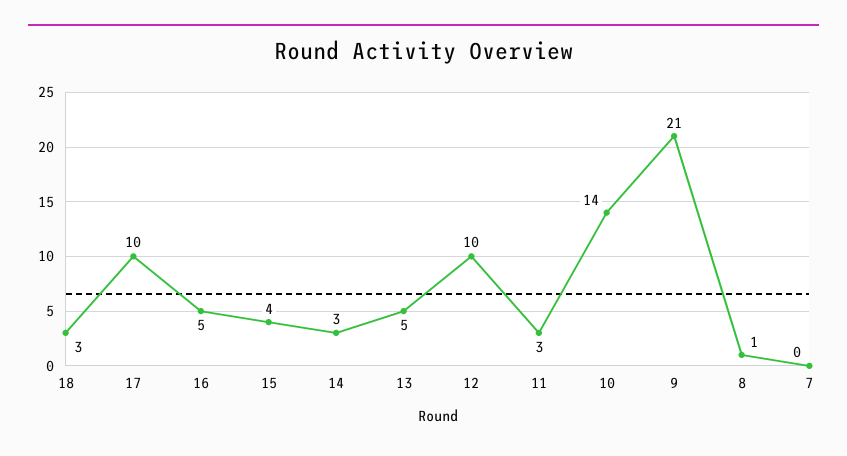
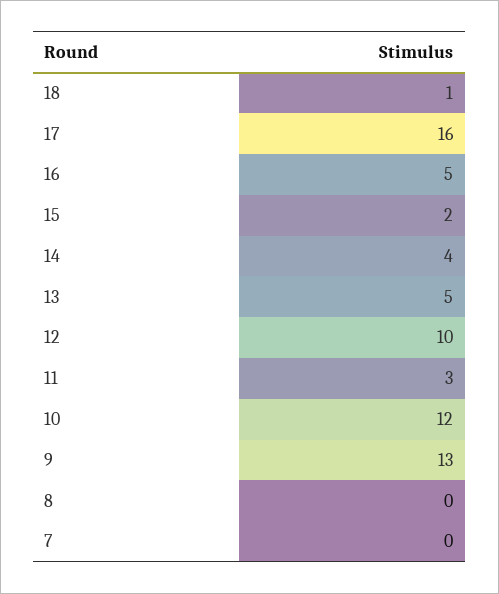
  {
-   "18": 3,
+   "18": 1,
-   "17": 10,
+   "17": 16,
    "16": 5,
-   "15": 4,
+   "15": 2,
-   "14": 3,
+   "14": 4,
    "13": 5,
    "12": 10,
    "11": 3,
-   "10": 14,
+   "10": 12,
-   "9": 21,
+   "9": 13,
-   "8": 1,
+   "8": 0,
    "7": 0
  }

